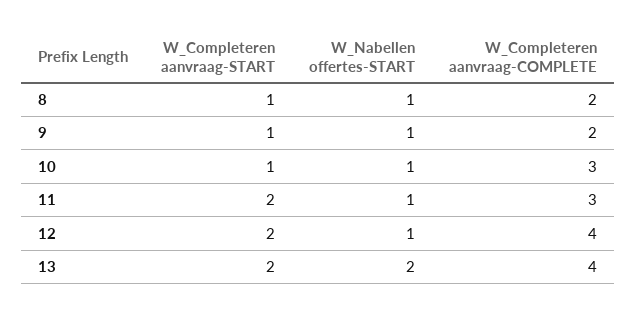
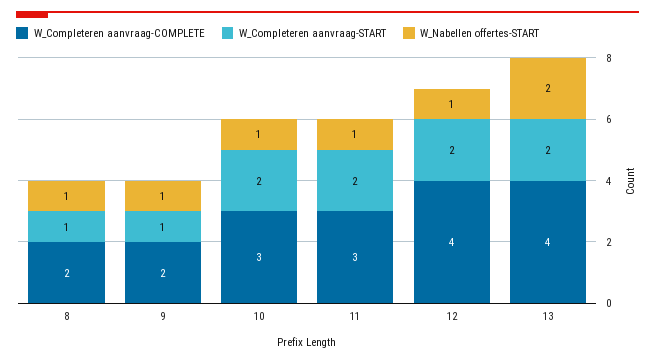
  {
    "W_Completeren aanvraag-START": {
      "8": 1,
      "9": 1,
-     "10": 1,
+     "10": 2,
      "11": 2,
      "12": 2,
      "13": 2
    },
    "W_Nabellen offertes-START": {
      "8": 1,
      "9": 1,
      "10": 1,
      "11": 1,
      "12": 1,
      "13": 2
    },
    "W_Completeren aanvraag-COMPLETE": {
      "8": 2,
      "9": 2,
      "10": 3,
      "11": 3,
      "12": 4,
      "13": 4
    }
  }

